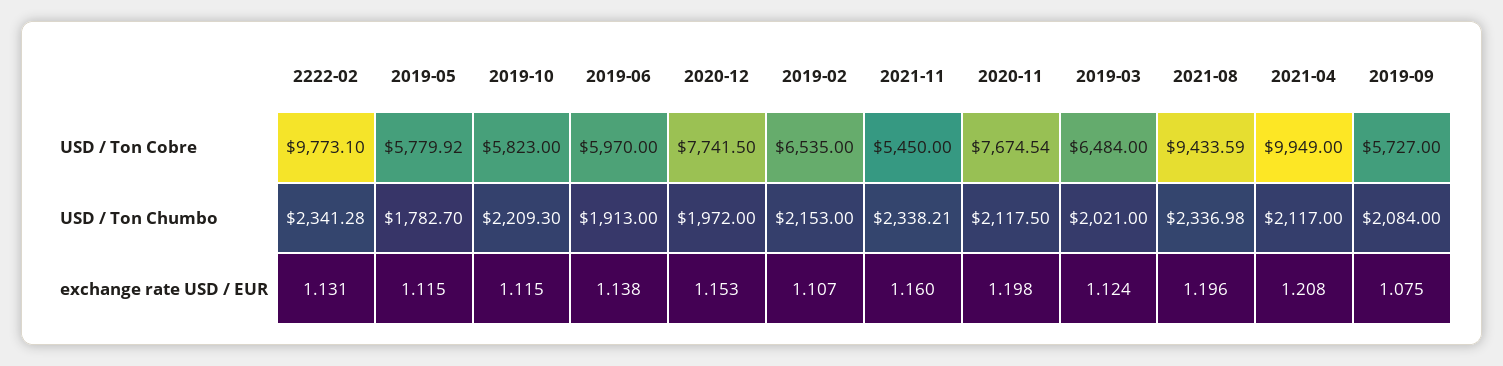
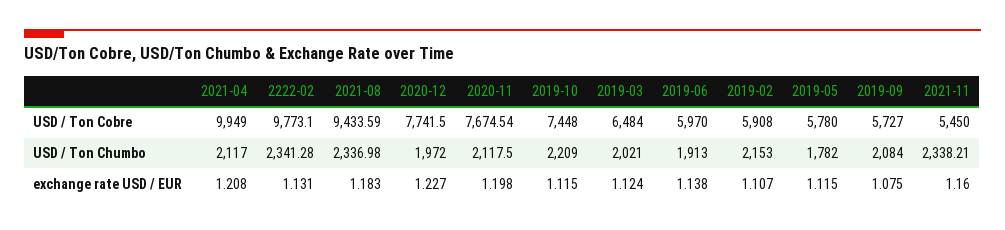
  {
    "2222-02": {
      "USD / Ton Cobre": 9773.1,
      "USD / Ton Chumbo": 2341.28,
      "exchange rate USD / EUR": 1.131
    },
    "2019-05": {
-     "USD / Ton Cobre": 5779.92,
+     "USD / Ton Cobre": 5780,
-     "USD / Ton Chumbo": 1782.7,
+     "USD / Ton Chumbo": 1782,
      "exchange rate USD / EUR": 1.115
    },
    "2019-10": {
-     "USD / Ton Cobre": 5823,
+     "USD / Ton Cobre": 7448,
-     "USD / Ton Chumbo": 2209.3,
+     "USD / Ton Chumbo": 2209,
      "exchange rate USD / EUR": 1.115
    },
    "2019-06": {
      "USD / Ton Cobre": 5970,
      "USD / Ton Chumbo": 1913,
      "exchange rate USD / EUR": 1.138
    },
    "2020-12": {
      "USD / Ton Cobre": 7741.5,
      "USD / Ton Chumbo": 1972,
-     "exchange rate USD / EUR": 1.153
+     "exchange rate USD / EUR": 1.227
    },
    "2019-02": {
-     "USD / Ton Cobre": 6535,
+     "USD / Ton Cobre": 5908,
      "USD / Ton Chumbo": 2153,
      "exchange rate USD / EUR": 1.107
    },
    "2021-11": {
      "USD / Ton Cobre": 5450,
      "USD / Ton Chumbo": 2338.21,
      "exchange rate USD / EUR": 1.16
    },
    "2020-11": {
      "USD / Ton Cobre": 7674.54,
      "USD / Ton Chumbo": 2117.5,
      "exchange rate USD / EUR": 1.198
    },
    "2019-03": {
      "USD / Ton Cobre": 6484,
      "USD / Ton Chumbo": 2021,
      "exchange rate USD / EUR": 1.124
    },
    "2021-08": {
      "USD / Ton Cobre": 9433.59,
      "USD / Ton Chumbo": 2336.98,
-     "exchange rate USD / EUR": 1.196
+     "exchange rate USD / EUR": 1.183
    },
    "2021-04": {
      "USD / Ton Cobre": 9949,
      "USD / Ton Chumbo": 2117,
      "exchange rate USD / EUR": 1.208
    },
    "2019-09": {
      "USD / Ton Cobre": 5727,
      "USD / Ton Chumbo": 2084,
      "exchange rate USD / EUR": 1.075
    }
  }

